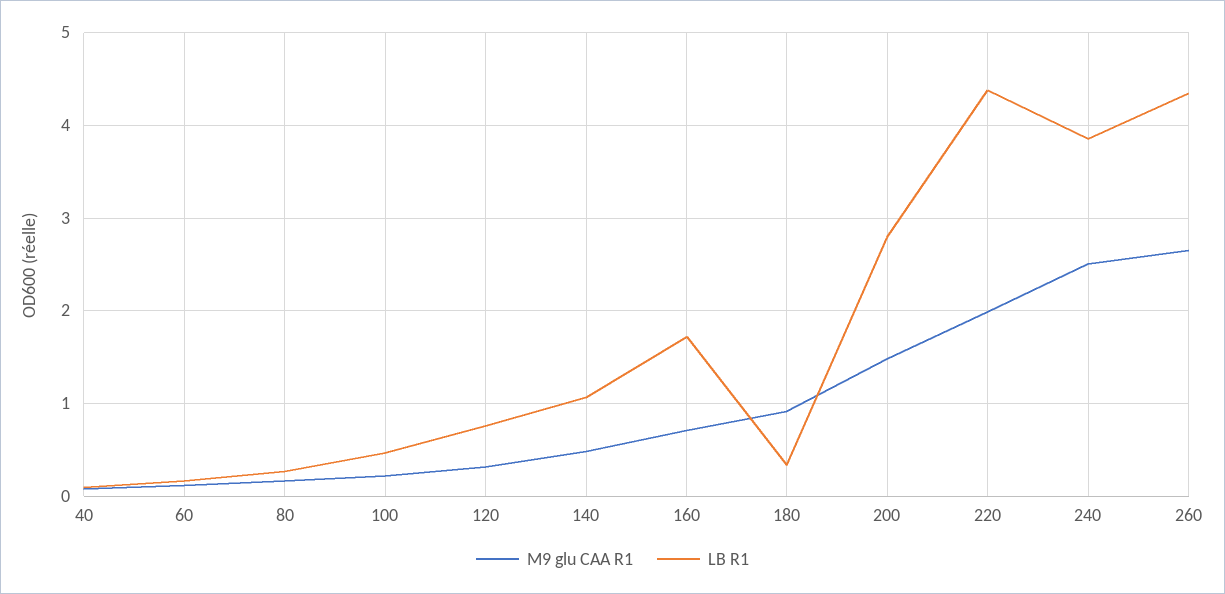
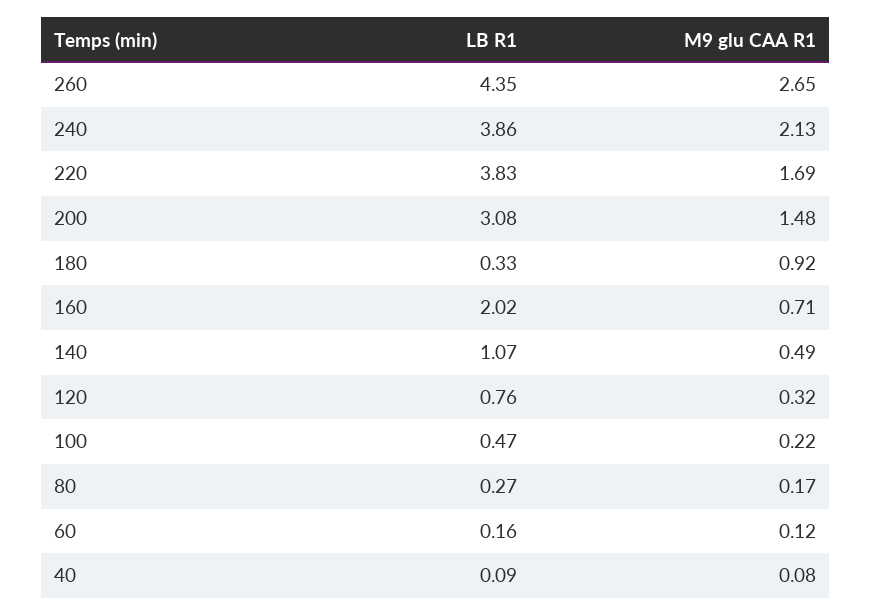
  {
    "M9 glu CAA R1": {
      "40": 0.08,
      "60": 0.12,
      "80": 0.17,
      "100": 0.22,
      "120": 0.32,
      "140": 0.49,
      "160": 0.71,
      "180": 0.92,
      "200": 1.48,
-     "220": 2,
+     "220": 1.69,
-     "240": 2.5,
+     "240": 2.13,
      "260": 2.65
    },
    "LB R1": {
      "40": 0.09,
      "60": 0.16,
      "80": 0.27,
      "100": 0.47,
      "120": 0.76,
      "140": 1.07,
-     "160": 1.7,
+     "160": 2.02,
      "180": 0.33,
-     "200": 2.8,
+     "200": 3.08,
-     "220": 4.4,
+     "220": 3.83,
      "240": 3.86,
      "260": 4.35
    }
  }

